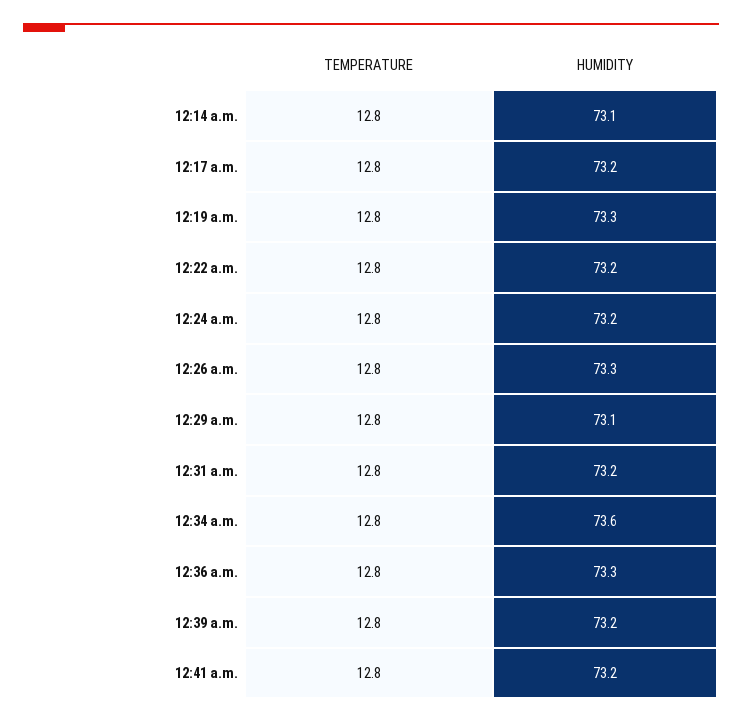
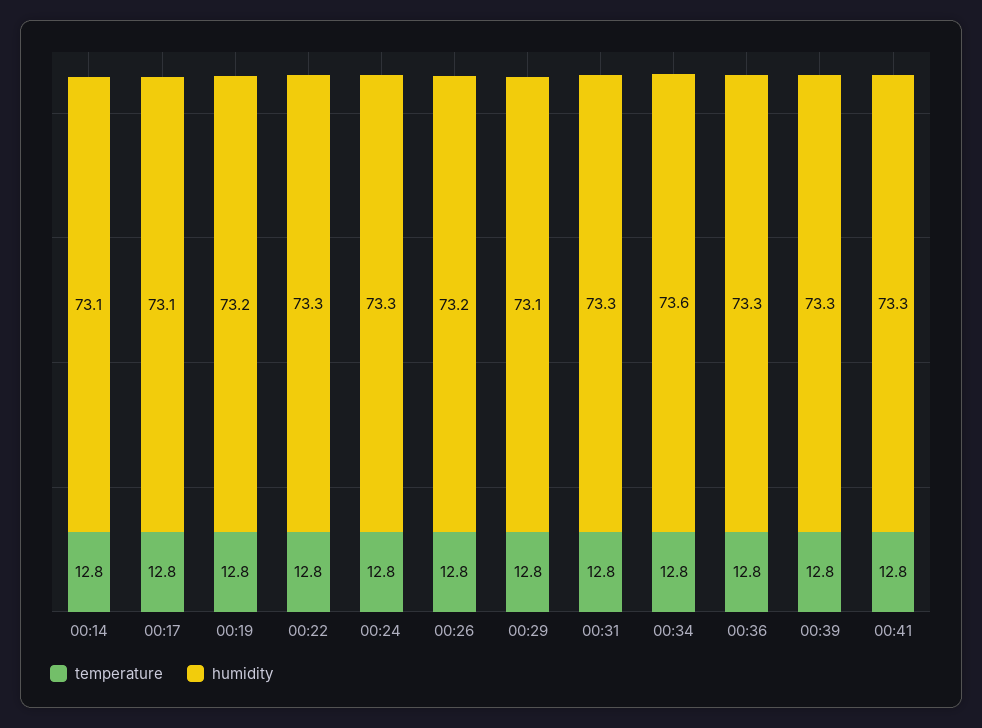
  {
    "TEMPERATURE": {
      "12:14 a.m.": 12.8,
      "12:17 a.m.": 12.8,
      "12:19 a.m.": 12.8,
      "12:22 a.m.": 12.8,
      "12:24 a.m.": 12.8,
      "12:26 a.m.": 12.8,
      "12:29 a.m.": 12.8,
      "12:31 a.m.": 12.8,
      "12:34 a.m.": 12.8,
      "12:36 a.m.": 12.8,
      "12:39 a.m.": 12.8,
      "12:41 a.m.": 12.8
    },
    "HUMIDITY": {
      "12:14 a.m.": 73.1,
-     "12:17 a.m.": 73.2,
+     "12:17 a.m.": 73.1,
-     "12:19 a.m.": 73.3,
+     "12:19 a.m.": 73.2,
-     "12:22 a.m.": 73.2,
+     "12:22 a.m.": 73.3,
-     "12:24 a.m.": 73.2,
+     "12:24 a.m.": 73.3,
-     "12:26 a.m.": 73.3,
+     "12:26 a.m.": 73.2,
      "12:29 a.m.": 73.1,
-     "12:31 a.m.": 73.2,
+     "12:31 a.m.": 73.3,
      "12:34 a.m.": 73.6,
      "12:36 a.m.": 73.3,
-     "12:39 a.m.": 73.2,
+     "12:39 a.m.": 73.3,
-     "12:41 a.m.": 73.2
+     "12:41 a.m.": 73.3
    }
  }

